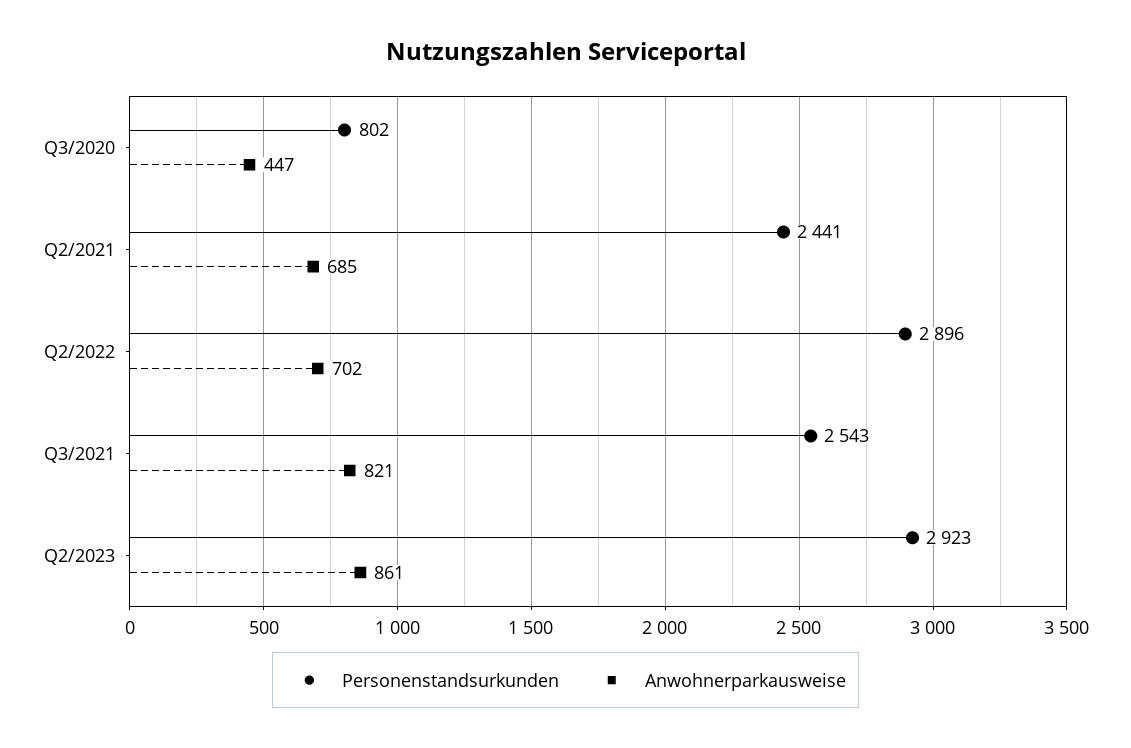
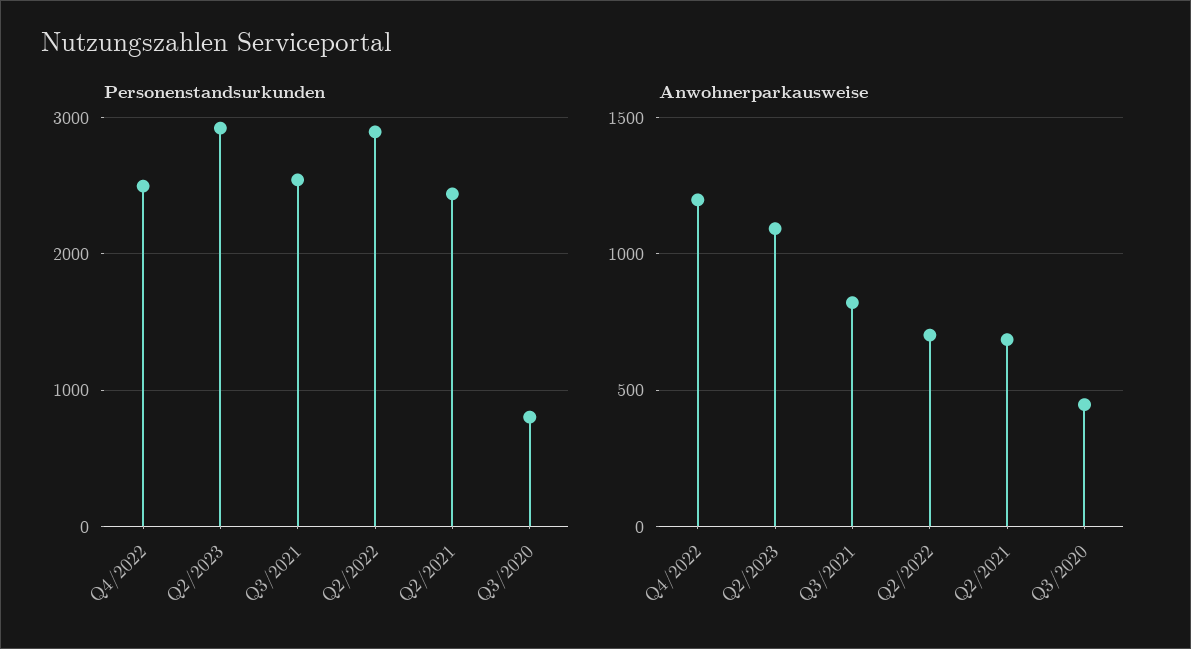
  {
    "Personenstandsurkunden": {
      "Q3/2020": 802,
      "Q2/2021": 2441,
      "Q2/2022": 2896,
      "Q3/2021": 2543,
-     "Q2/2023": 2923
+     "Q2/2023": 2923,
+     "Q4/2022": 2500
    },
    "Anwohnerparkausweise": {
      "Q3/2020": 447,
      "Q2/2021": 685,
      "Q2/2022": 702,
      "Q3/2021": 821,
-     "Q2/2023": 861
+     "Q2/2023": 1100,
+     "Q4/2022": 1200
    }
  }

